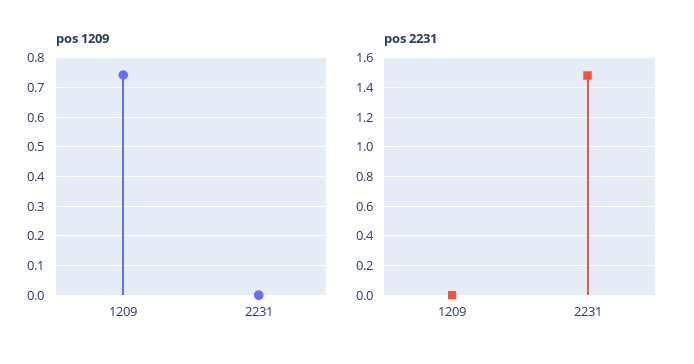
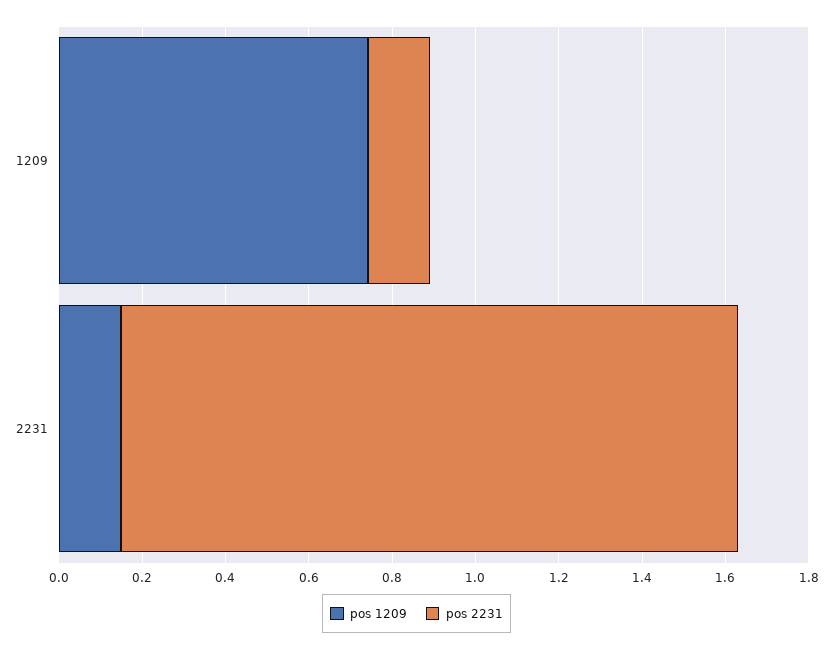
  {
    "pos 1209": {
      "1209": 0.75,
-     "2231": 0
+     "2231": 0.15
    },
    "pos 2231": {
-     "1209": 0,
+     "1209": 0.15,
      "2231": 1.5
    }
  }

